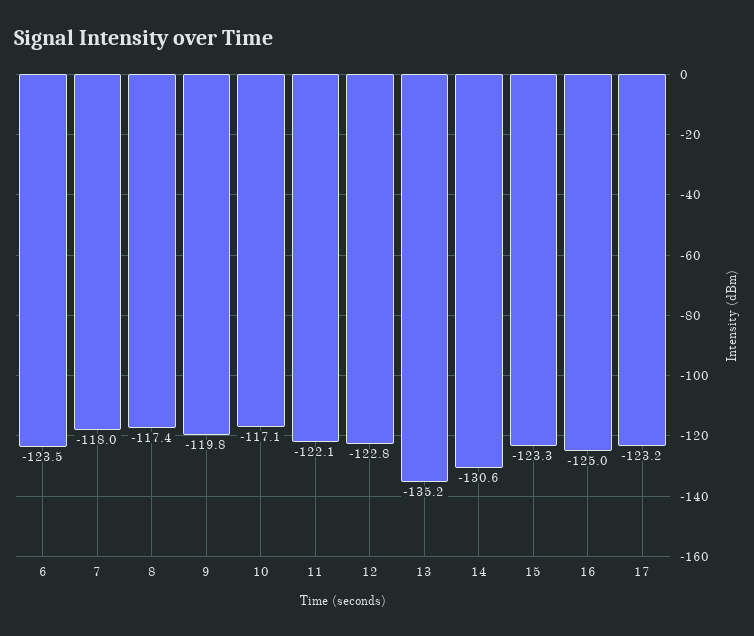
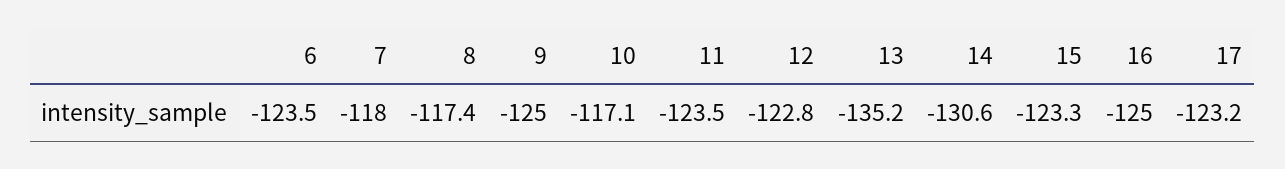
  {
    "6": -123.5,
    "7": -118,
    "8": -117.4,
-   "9": -119.8,
+   "9": -125,
    "10": -117.1,
-   "11": -122.1,
+   "11": -123.5,
    "12": -122.8,
    "13": -135.2,
    "14": -130.6,
    "15": -123.3,
    "16": -125,
    "17": -123.2
  }

